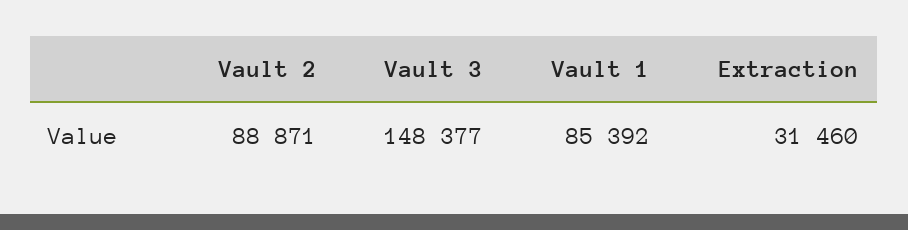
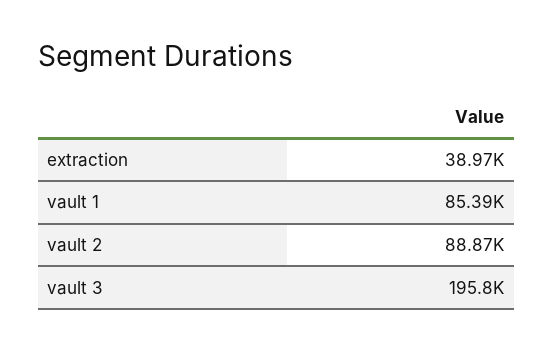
  {
    "Vault 2": 88871,
-   "Vault 3": 148377,
+   "Vault 3": 195800,
    "Vault 1": 85392,
-   "Extraction": 31460
+   "Extraction": 38970
  }

